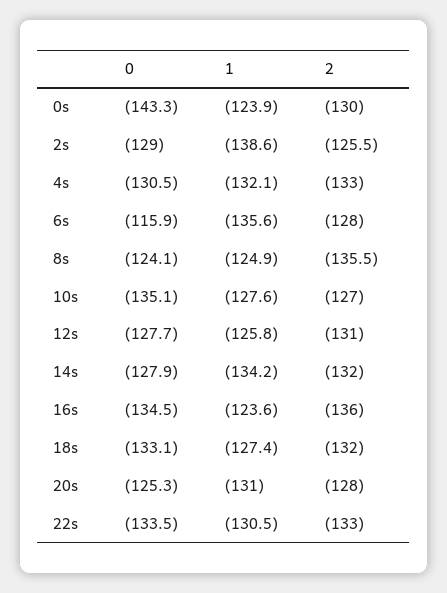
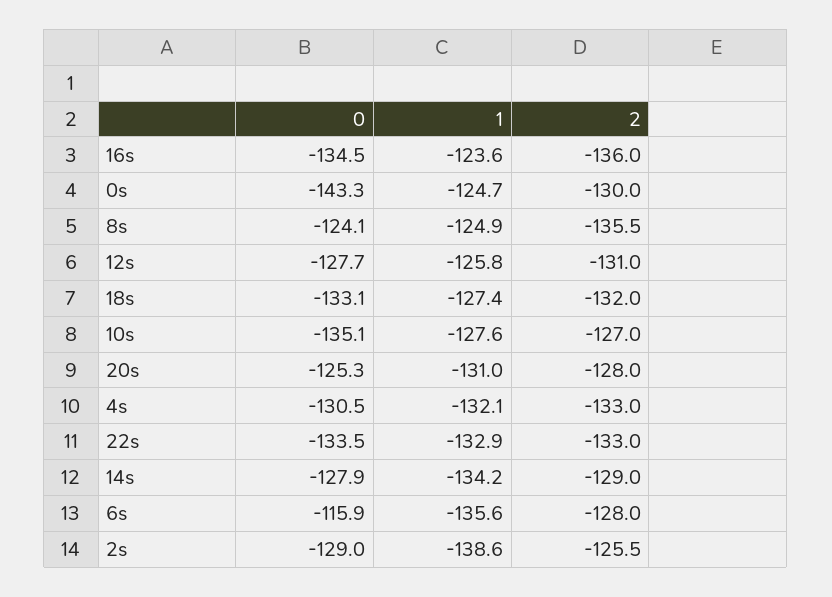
  {
    "0": {
      "0s": -143.3,
      "2s": -129,
      "4s": -130.5,
      "6s": -115.9,
      "8s": -124.1,
      "10s": -135.1,
      "12s": -127.7,
      "14s": -127.9,
      "16s": -134.5,
      "18s": -133.1,
      "20s": -125.3,
      "22s": -133.5
    },
    "1": {
-     "0s": -123.9,
+     "0s": -124.7,
      "2s": -138.6,
      "4s": -132.1,
      "6s": -135.6,
      "8s": -124.9,
      "10s": -127.6,
      "12s": -125.8,
      "14s": -134.2,
      "16s": -123.6,
      "18s": -127.4,
      "20s": -131,
-     "22s": -130.5
+     "22s": -132.9
    },
    "2": {
      "0s": -130,
      "2s": -125.5,
      "4s": -133,
      "6s": -128,
      "8s": -135.5,
      "10s": -127,
      "12s": -131,
-     "14s": -132,
+     "14s": -129,
      "16s": -136,
      "18s": -132,
      "20s": -128,
      "22s": -133
    }
  }

